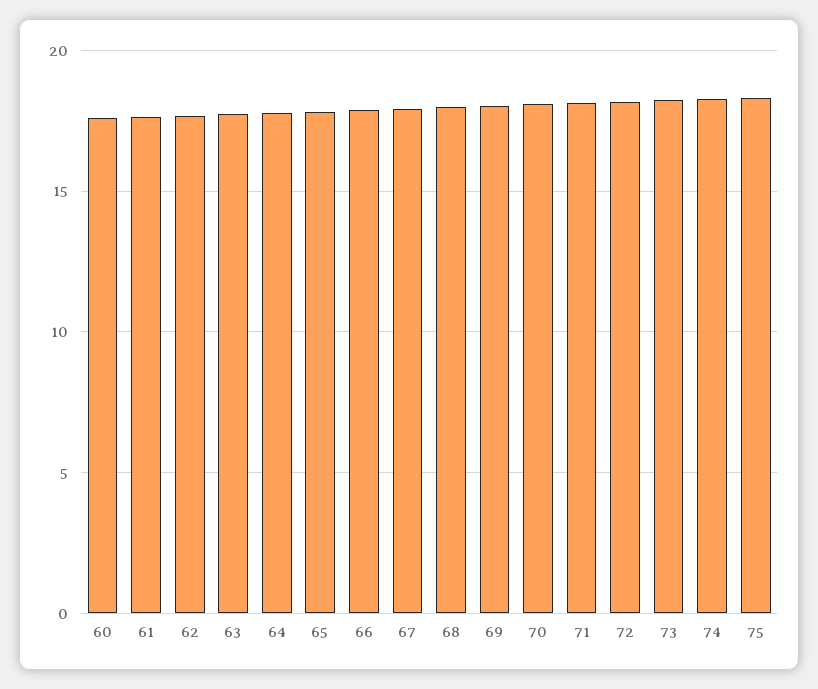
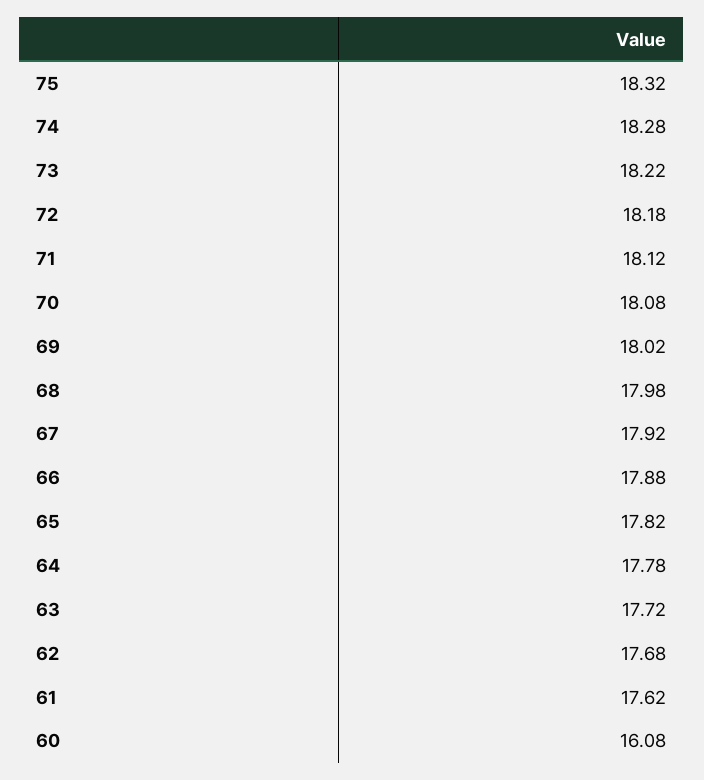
  {
-   "60": 17.5,
+   "60": 16.08,
    "61": 17.62,
    "62": 17.68,
    "63": 17.72,
    "64": 17.78,
    "65": 17.82,
    "66": 17.88,
    "67": 17.92,
    "68": 17.98,
    "69": 18.02,
    "70": 18.08,
    "71": 18.12,
    "72": 18.18,
    "73": 18.22,
    "74": 18.28,
    "75": 18.32
  }

